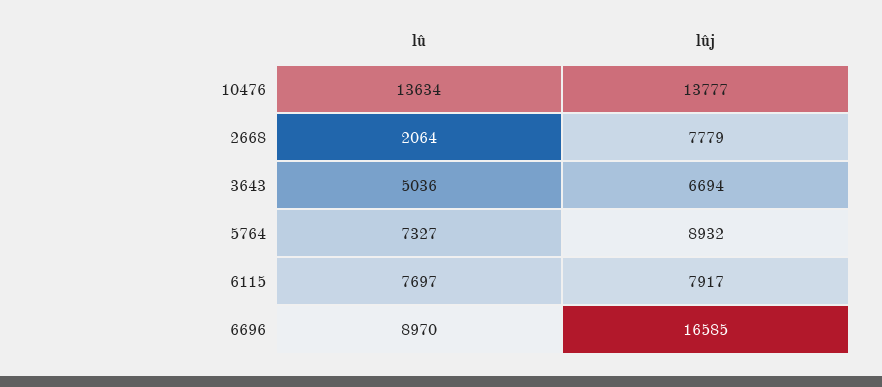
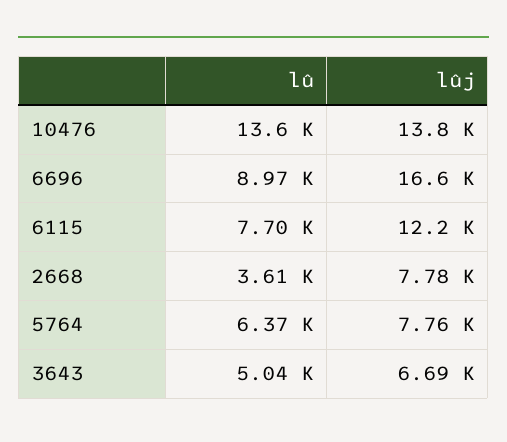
  {
    "lû": {
      "10476": 13634,
-     "2668": 2064,
+     "2668": 3610,
      "3643": 5036,
-     "5764": 7327,
+     "5764": 6370,
      "6115": 7697,
      "6696": 8970
    },
    "lûj": {
      "10476": 13777,
      "2668": 7779,
      "3643": 6694,
-     "5764": 8932,
+     "5764": 7760,
-     "6115": 7917,
+     "6115": 12200,
      "6696": 16585
    }
  }

